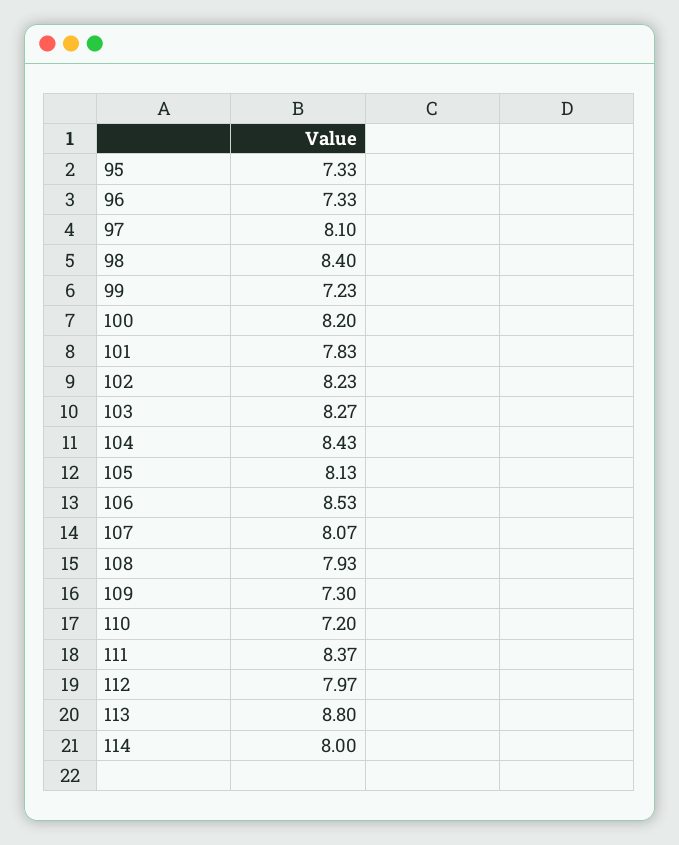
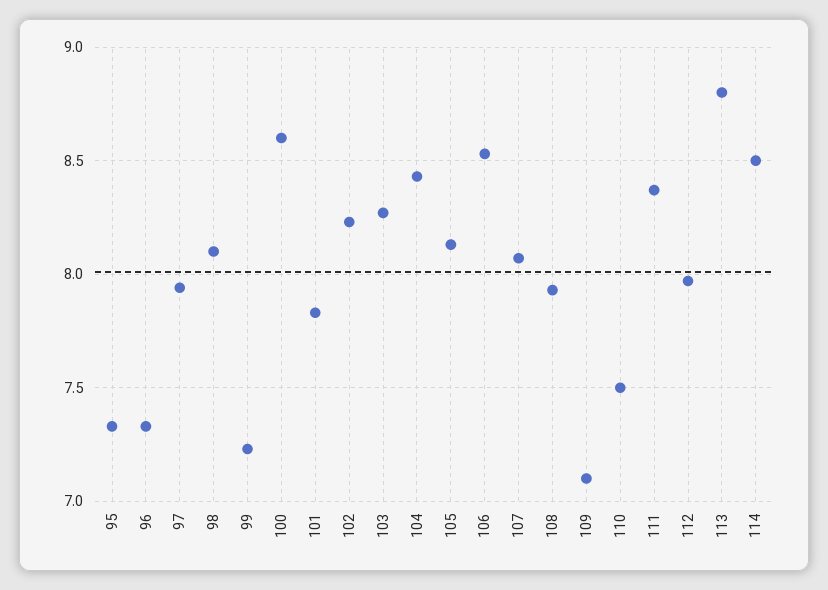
  {
    "95": 7.33,
    "96": 7.33,
-   "97": 8.1,
+   "97": 7.95,
-   "98": 8.4,
+   "98": 8.1,
    "99": 7.23,
-   "100": 8.2,
+   "100": 8.6,
    "101": 7.83,
    "102": 8.23,
    "103": 8.27,
    "104": 8.43,
    "105": 8.13,
    "106": 8.53,
    "107": 8.07,
    "108": 7.93,
-   "109": 7.3,
+   "109": 7.1,
-   "110": 7.2,
+   "110": 7.5,
    "111": 8.37,
    "112": 7.97,
    "113": 8.8,
-   "114": 8
+   "114": 8.5
  }

